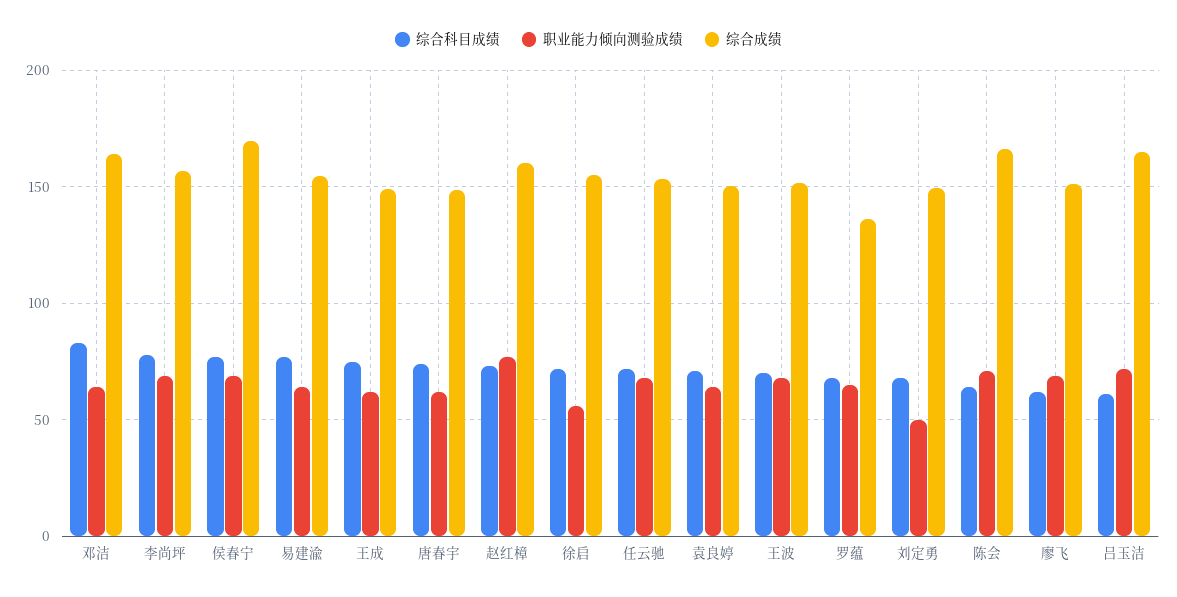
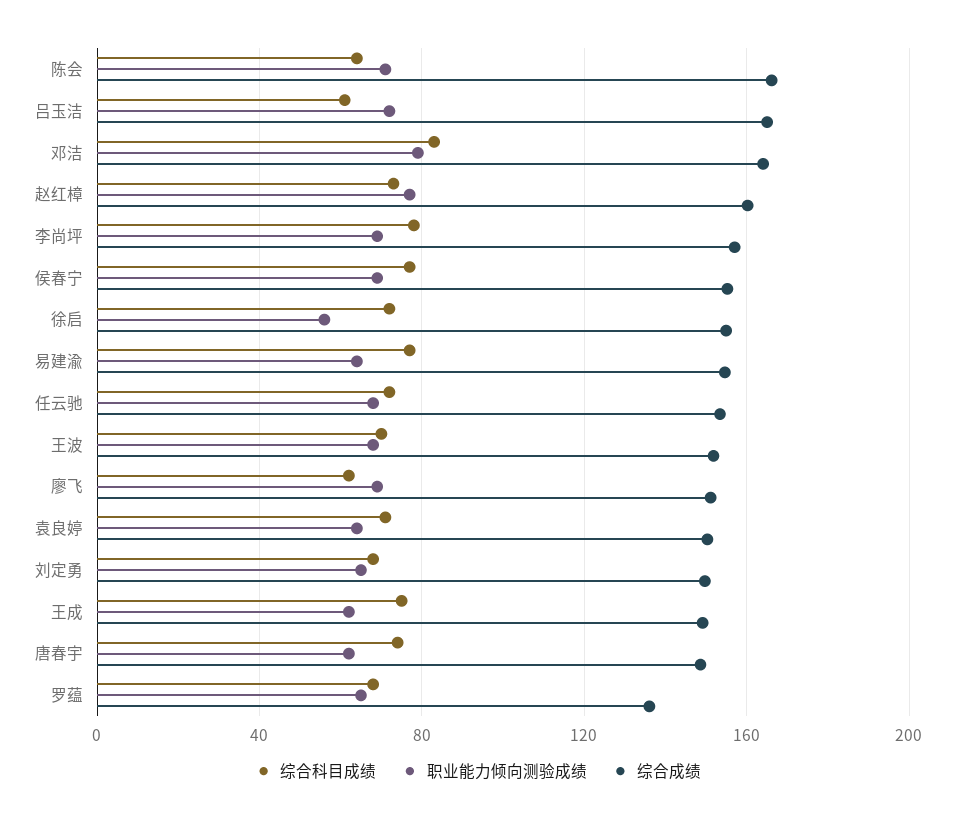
  {
    "综合科目成绩": {
      "邓洁": 85,
      "李尚坪": 80,
      "侯春宁": 75,
      "易建渝": 75,
      "王成": 75,
      "唐春宇": 75,
      "赵红樟": 75,
      "徐启": 70,
      "任云驰": 70,
      "袁良婷": 70,
      "王波": 70,
      "罗蕴": 70,
      "刘定勇": 70,
      "陈会": 65,
      "廖飞": 60,
      "吕玉洁": 60
    },
    "职业能力倾向测验成绩": {
-     "邓洁": 65,
+     "邓洁": 80,
      "李尚坪": 70,
      "侯春宁": 70,
      "易建渝": 65,
      "王成": 60,
      "唐春宇": 60,
      "赵红樟": 75,
      "徐启": 55,
      "任云驰": 70,
      "袁良婷": 65,
      "王波": 70,
      "罗蕴": 65,
-     "刘定勇": 50,
+     "刘定勇": 65,
      "陈会": 70,
      "廖飞": 70,
      "吕玉洁": 70
    },
    "综合成绩": {
      "邓洁": 165,
      "李尚坪": 155,
-     "侯春宁": 170,
+     "侯春宁": 155,
      "易建渝": 155,
      "王成": 150,
      "唐春宇": 150,
      "赵红樟": 160,
      "徐启": 155,
      "任云驰": 155,
      "袁良婷": 150,
      "王波": 150,
      "罗蕴": 135,
      "刘定勇": 150,
      "陈会": 165,
      "廖飞": 150,
      "吕玉洁": 165
    }
  }

